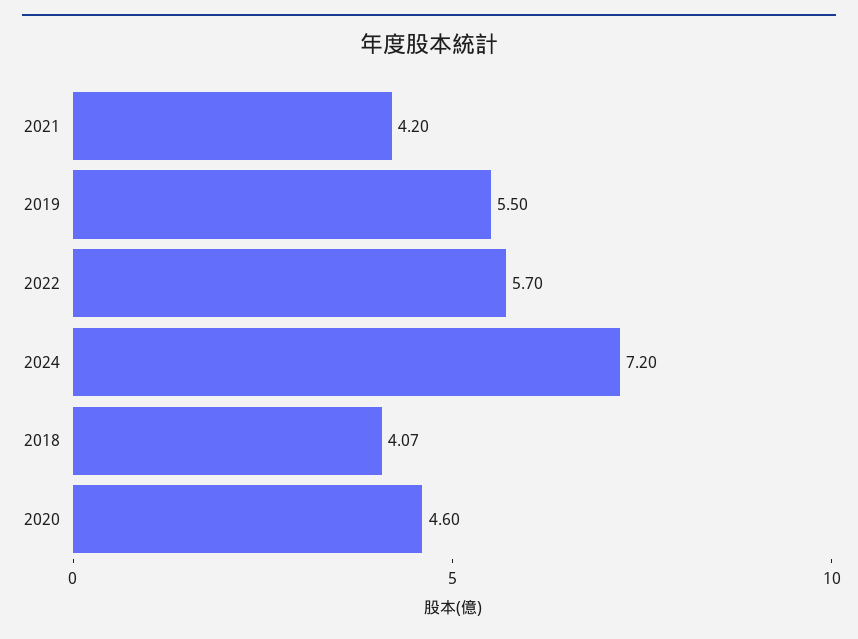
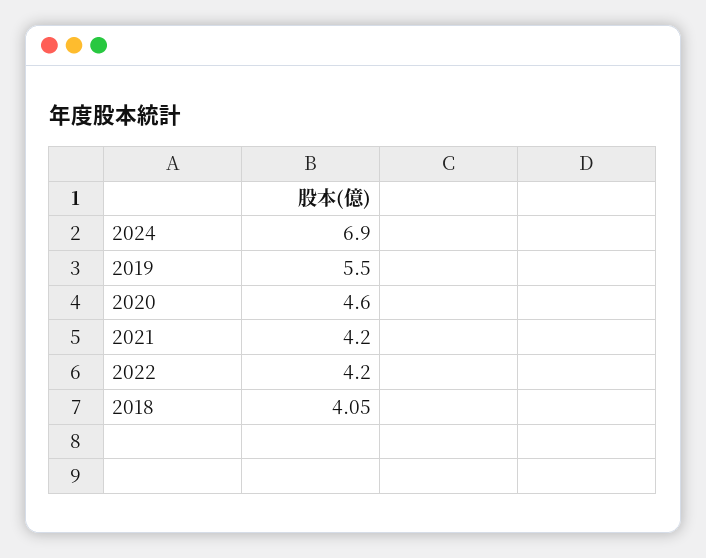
  {
    "2021": 4.2,
    "2019": 5.5,
-   "2022": 5.7,
+   "2022": 4.2,
-   "2024": 7.2,
+   "2024": 6.9,
-   "2018": 4.07,
+   "2018": 4.05,
    "2020": 4.6
  }

